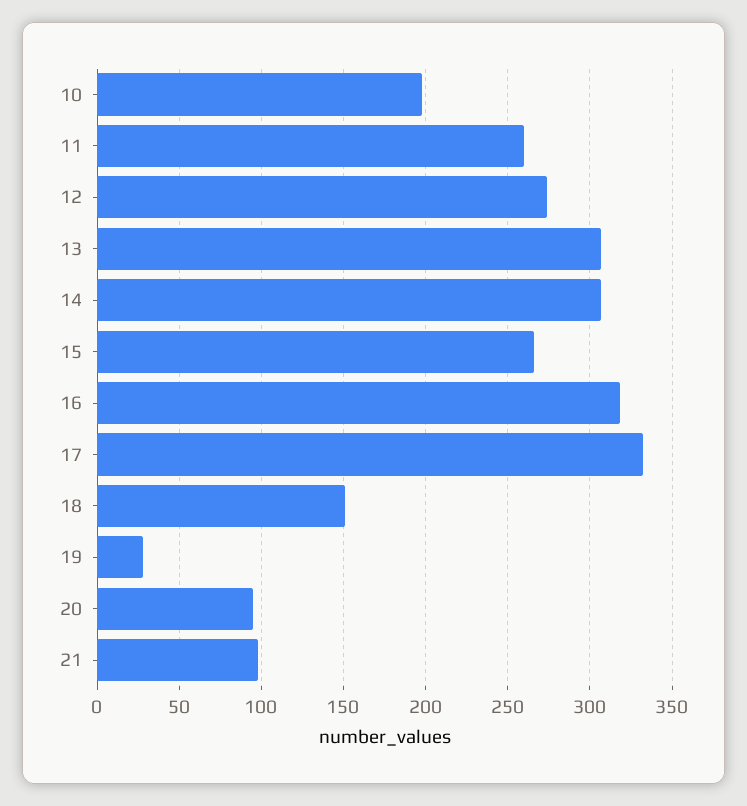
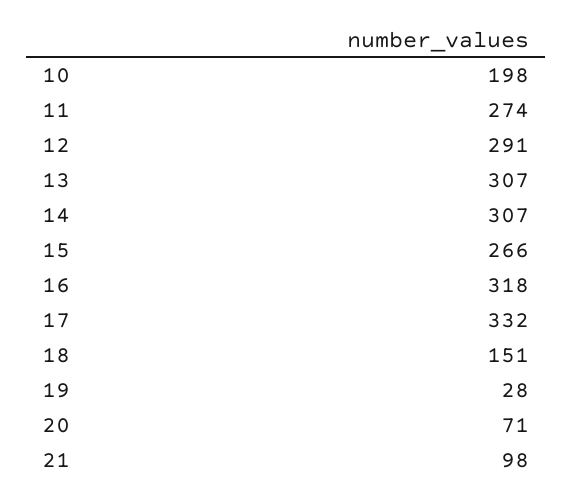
  {
    "10": 198,
-   "11": 260,
+   "11": 274,
-   "12": 275,
+   "12": 291,
    "13": 307,
    "14": 307,
    "15": 266,
    "16": 318,
    "17": 332,
    "18": 151,
    "19": 28,
-   "20": 95,
+   "20": 71,
    "21": 98
  }

